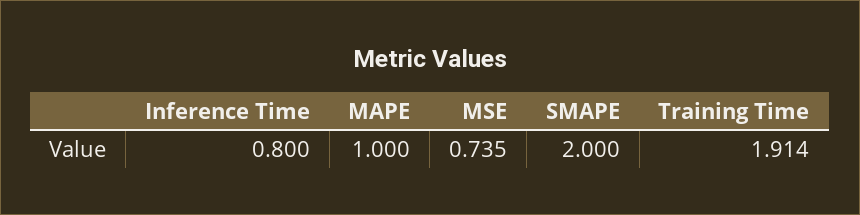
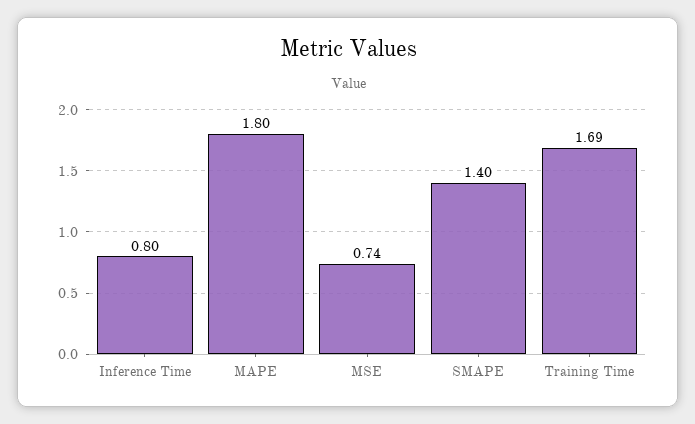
  {
    "Inference Time": 0.8,
-   "MAPE": 1,
+   "MAPE": 1.8,
    "MSE": 0.735,
-   "SMAPE": 2,
+   "SMAPE": 1.4,
-   "Training Time": 1.914
+   "Training Time": 1.69
  }

